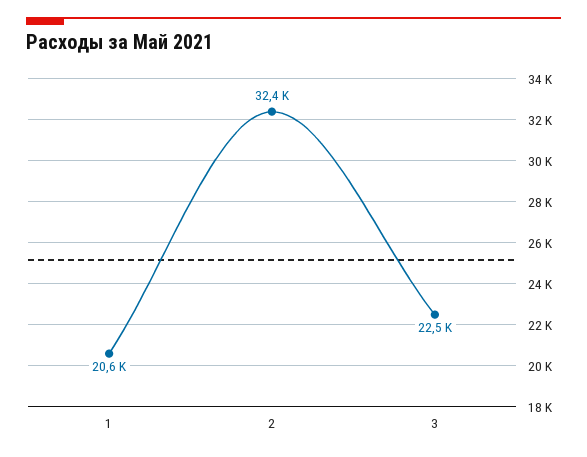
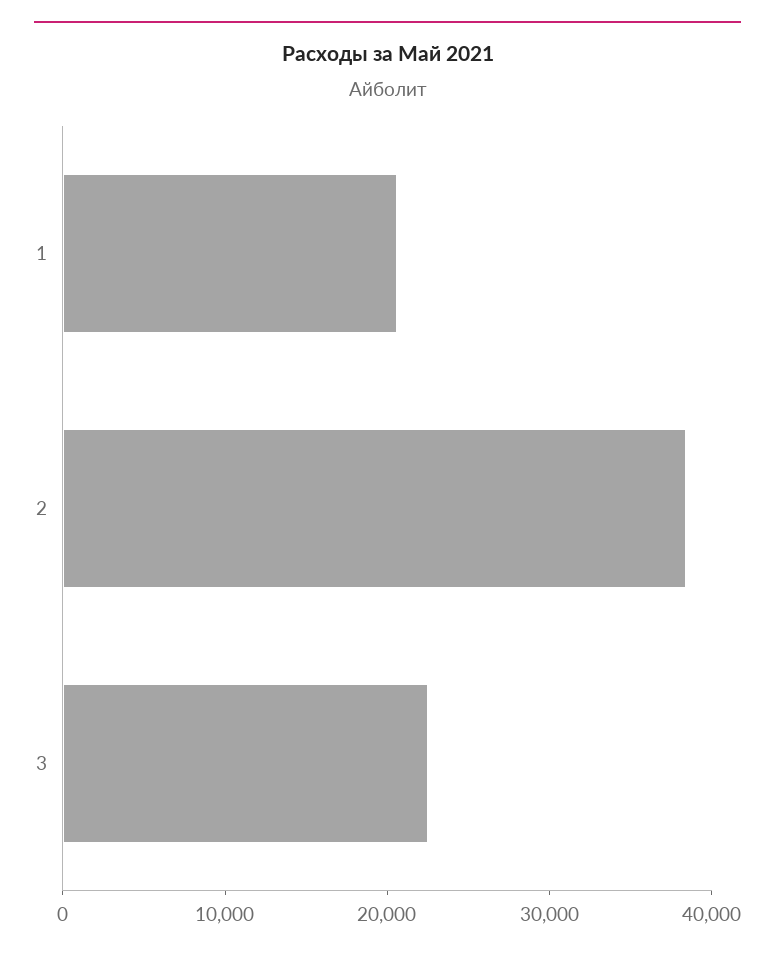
  {
    "1": 20600,
-   "2": 32400,
+   "2": 38000,
    "3": 22500
  }

